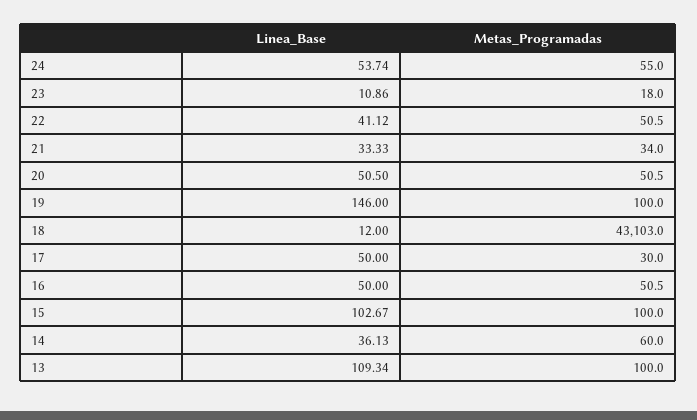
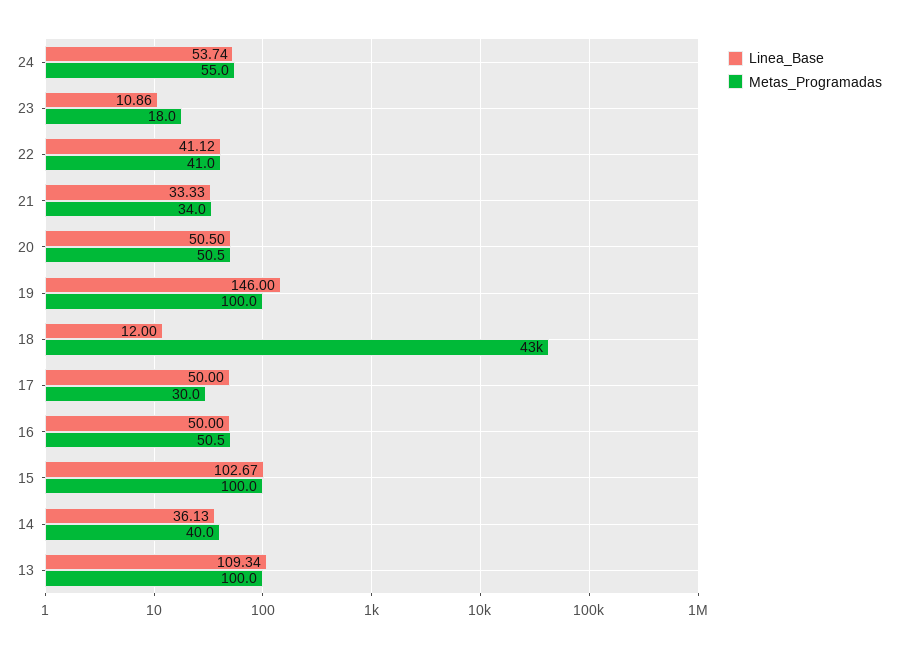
  {
    "Linea_Base": {
      "24": 53.74,
      "23": 10.86,
      "22": 41.12,
      "21": 33.33,
      "20": 50.5,
      "19": 146,
      "18": 12,
      "17": 50,
      "16": 50,
      "15": 102.67,
      "14": 36.13,
      "13": 109.34
    },
    "Metas_Programadas": {
      "24": 55,
      "23": 18,
-     "22": 50.5,
+     "22": 41,
      "21": 34,
      "20": 50.5,
      "19": 100,
      "18": 43103,
      "17": 30,
      "16": 50.5,
      "15": 100,
-     "14": 60,
+     "14": 40,
      "13": 100
    }
  }

